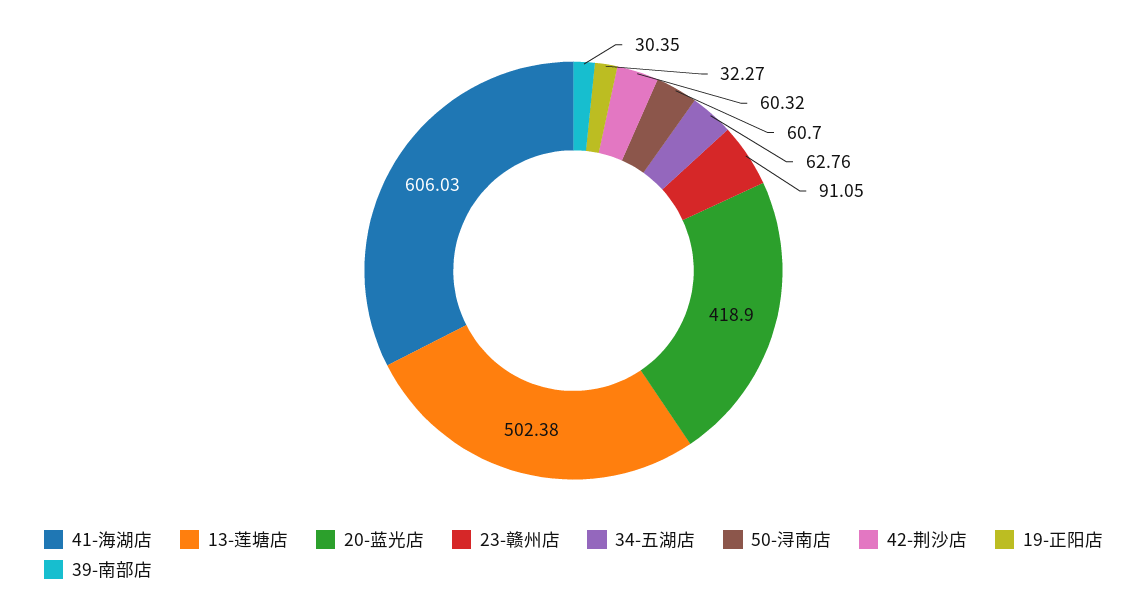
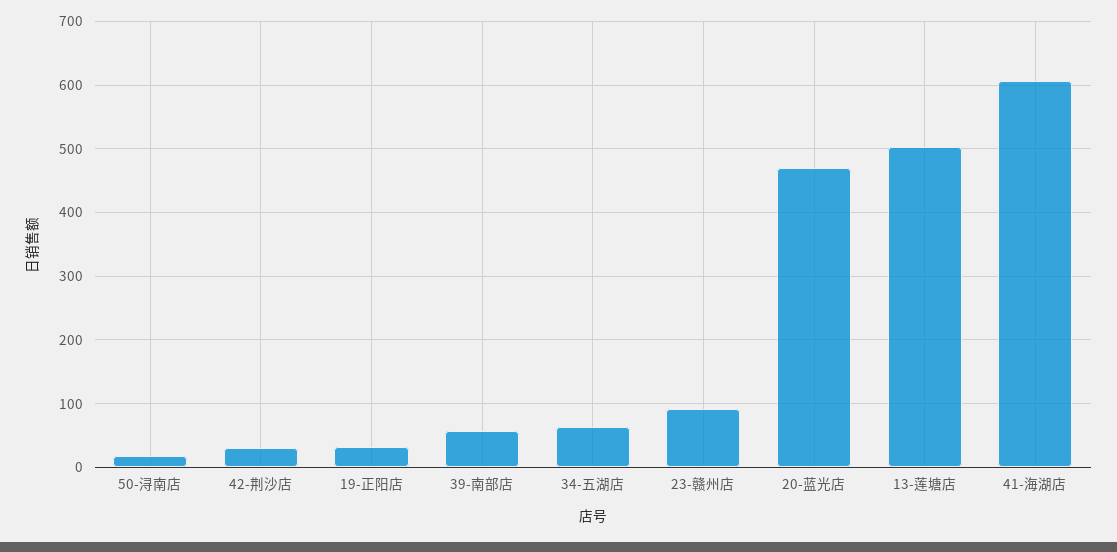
  {
    "41-海湖店": 606.03,
    "13-莲塘店": 502.38,
-   "20-蓝光店": 418.9,
+   "20-蓝光店": 470,
    "23-赣州店": 91.05,
    "34-五湖店": 62.76,
-   "50-浔南店": 60.7,
+   "50-浔南店": 20,
-   "42-荆沙店": 60.32,
+   "42-荆沙店": 30,
    "19-正阳店": 32.27,
-   "39-南部店": 30.35
+   "39-南部店": 60
  }

